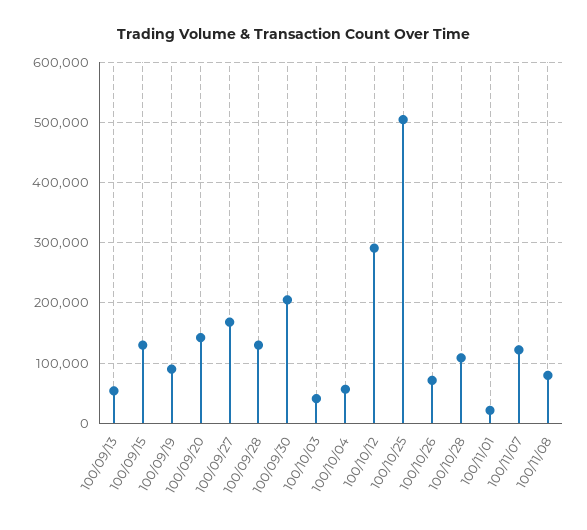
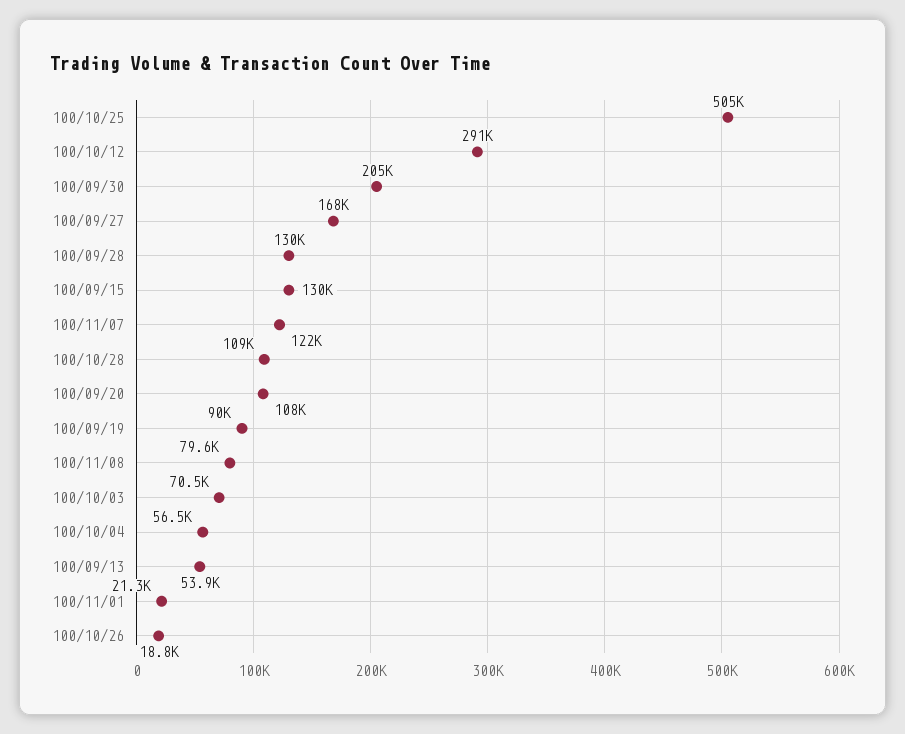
  {
    "100/09/13": 53900,
    "100/09/15": 130000,
    "100/09/19": 90000,
-   "100/09/20": 140000,
+   "100/09/20": 108000,
    "100/09/27": 168000,
    "100/09/28": 130000,
    "100/09/30": 205000,
-   "100/10/03": 40000,
+   "100/10/03": 70500,
    "100/10/04": 56500,
    "100/10/12": 291000,
    "100/10/25": 505000,
-   "100/10/26": 70000,
+   "100/10/26": 18800,
    "100/10/28": 109000,
    "100/11/01": 21300,
    "100/11/07": 122000,
    "100/11/08": 79600
  }

